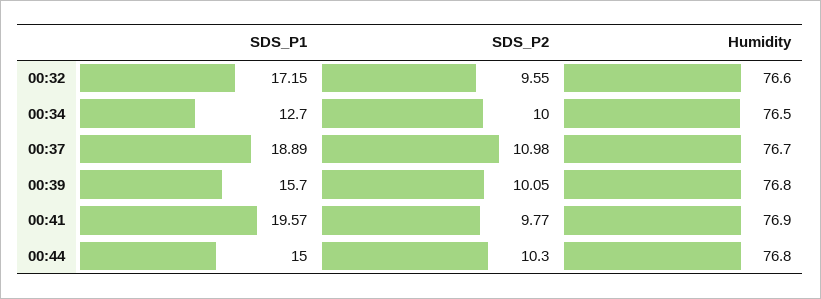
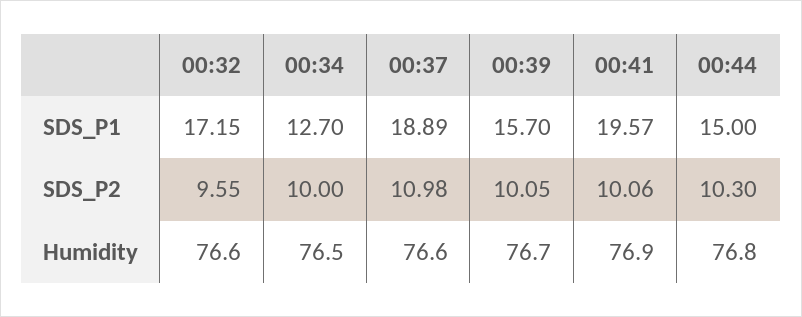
  {
    "SDS_P1": {
      "00:32": 17.15,
      "00:34": 12.7,
      "00:37": 18.89,
      "00:39": 15.7,
      "00:41": 19.57,
      "00:44": 15
    },
    "SDS_P2": {
      "00:32": 9.55,
      "00:34": 10,
      "00:37": 10.98,
      "00:39": 10.05,
-     "00:41": 9.77,
+     "00:41": 10.06,
      "00:44": 10.3
    },
    "Humidity": {
      "00:32": 76.6,
      "00:34": 76.5,
-     "00:37": 76.7,
+     "00:37": 76.6,
-     "00:39": 76.8,
+     "00:39": 76.7,
      "00:41": 76.9,
      "00:44": 76.8
    }
  }

